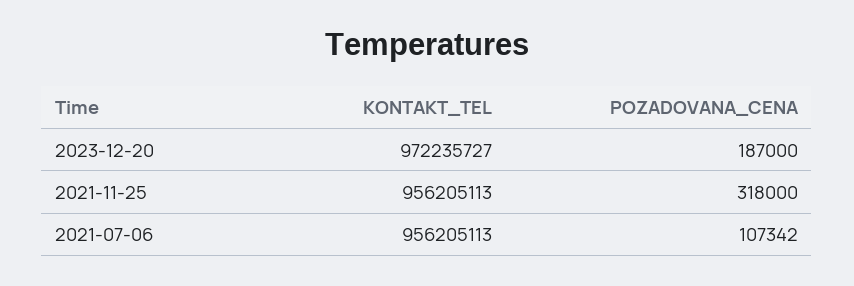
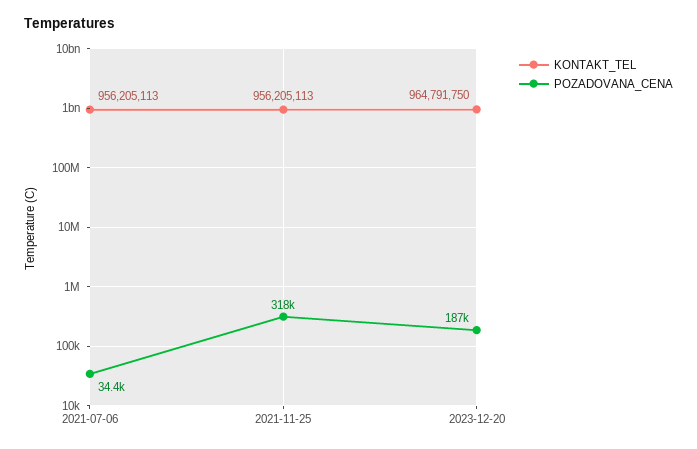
  {
    "KONTAKT_TEL": {
-     "2023-12-20": 972235727,
+     "2023-12-20": 964791750,
      "2021-11-25": 956205113,
      "2021-07-06": 956205113
    },
    "POZADOVANA_CENA": {
      "2023-12-20": 187000,
      "2021-11-25": 318000,
-     "2021-07-06": 107342
+     "2021-07-06": 34400
    }
  }

